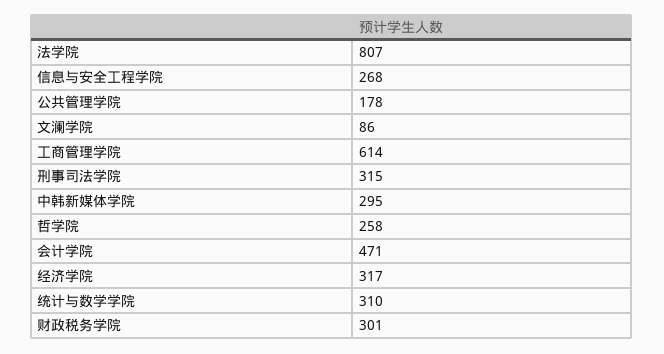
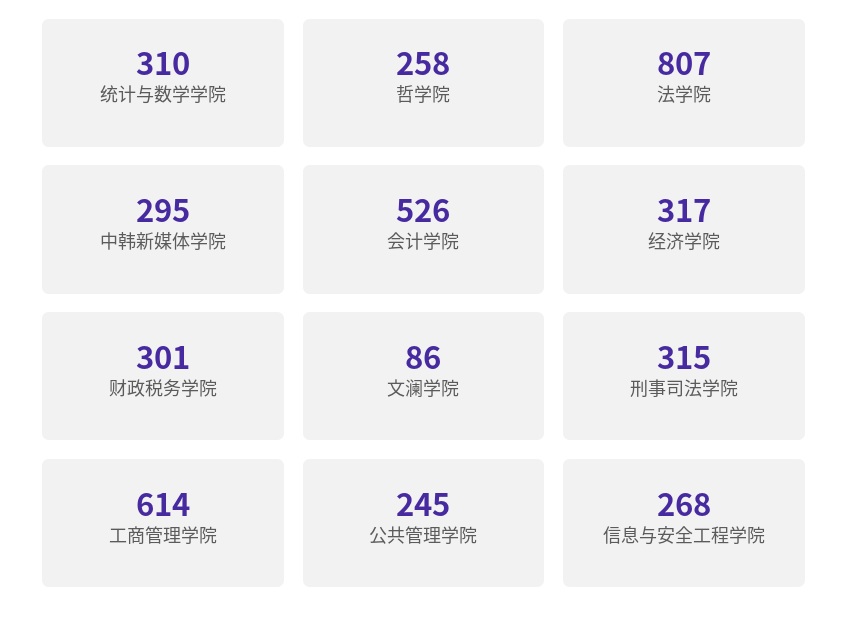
  {
    "法学院": 807,
    "信息与安全工程学院": 268,
-   "公共管理学院": 178,
+   "公共管理学院": 245,
    "文澜学院": 86,
    "工商管理学院": 614,
    "刑事司法学院": 315,
    "中韩新媒体学院": 295,
    "哲学院": 258,
-   "会计学院": 471,
+   "会计学院": 526,
    "经济学院": 317,
    "统计与数学学院": 310,
    "财政税务学院": 301
  }

